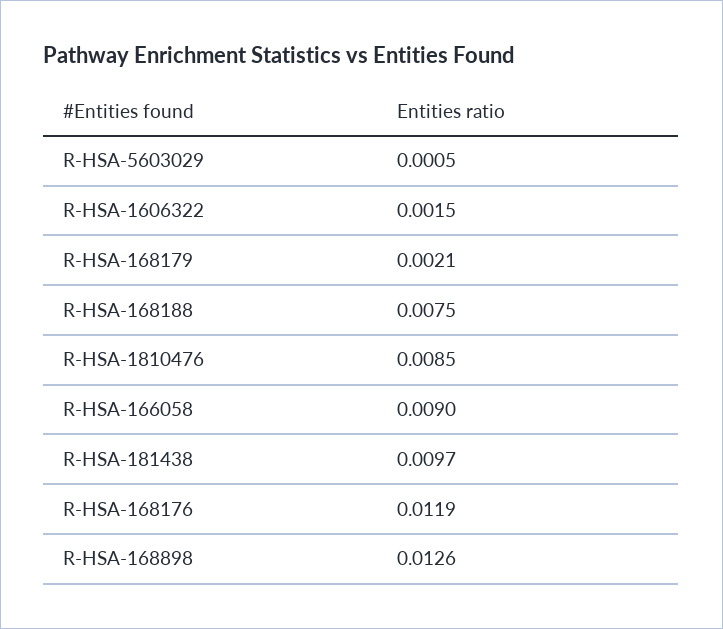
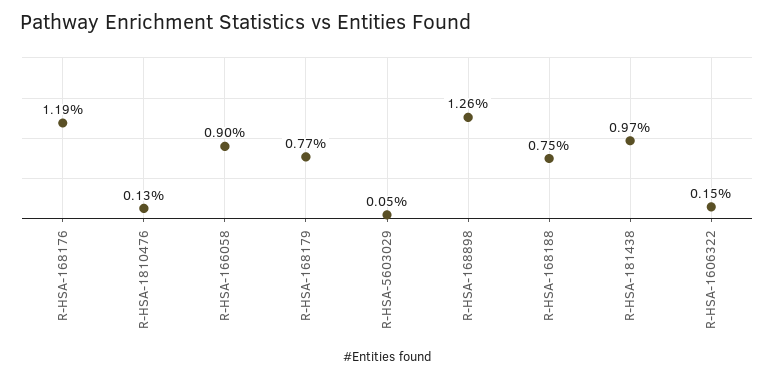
  {
    "R-HSA-5603029": 0.0005,
    "R-HSA-1606322": 0.0015,
-   "R-HSA-168179": 0.0021,
+   "R-HSA-168179": 0.0077,
    "R-HSA-168188": 0.0075,
-   "R-HSA-1810476": 0.0085,
+   "R-HSA-1810476": 0.0013,
    "R-HSA-166058": 0.009,
    "R-HSA-181438": 0.0097,
    "R-HSA-168176": 0.0119,
    "R-HSA-168898": 0.0126
  }

